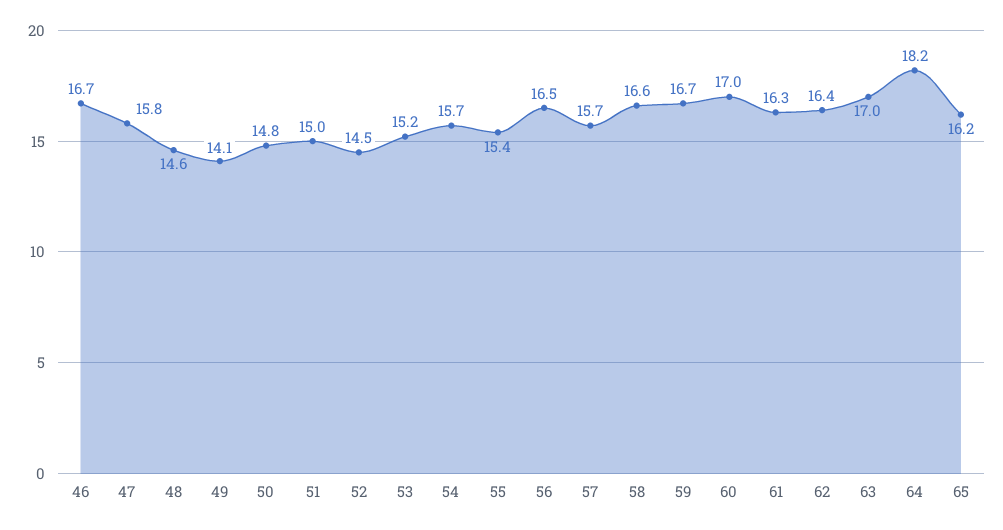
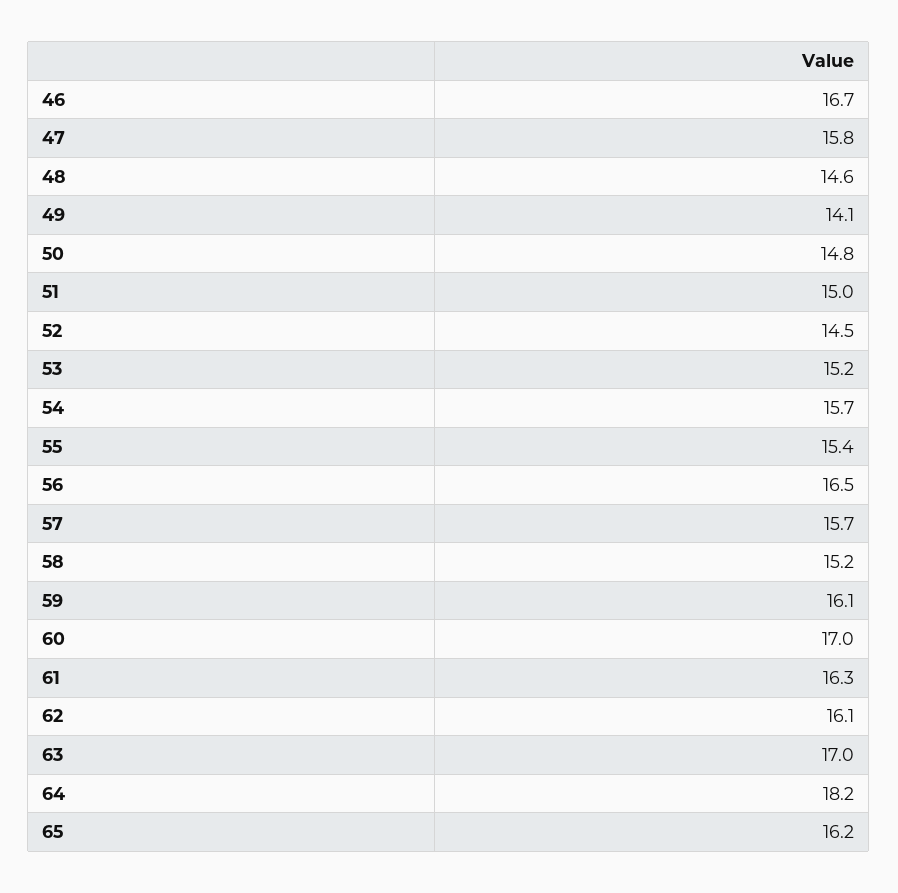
  {
    "46": 16.7,
    "47": 15.8,
    "48": 14.6,
    "49": 14.1,
    "50": 14.8,
    "51": 15,
    "52": 14.5,
    "53": 15.2,
    "54": 15.7,
    "55": 15.4,
    "56": 16.5,
    "57": 15.7,
-   "58": 16.6,
+   "58": 15.2,
-   "59": 16.7,
+   "59": 16.1,
    "60": 17,
    "61": 16.3,
-   "62": 16.4,
+   "62": 16.1,
    "63": 17,
    "64": 18.2,
    "65": 16.2
  }

